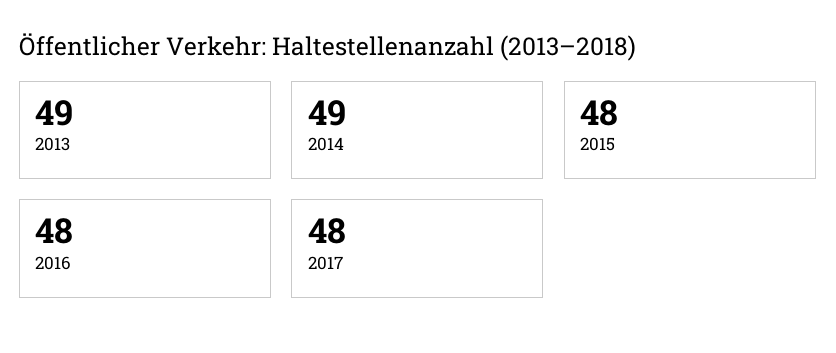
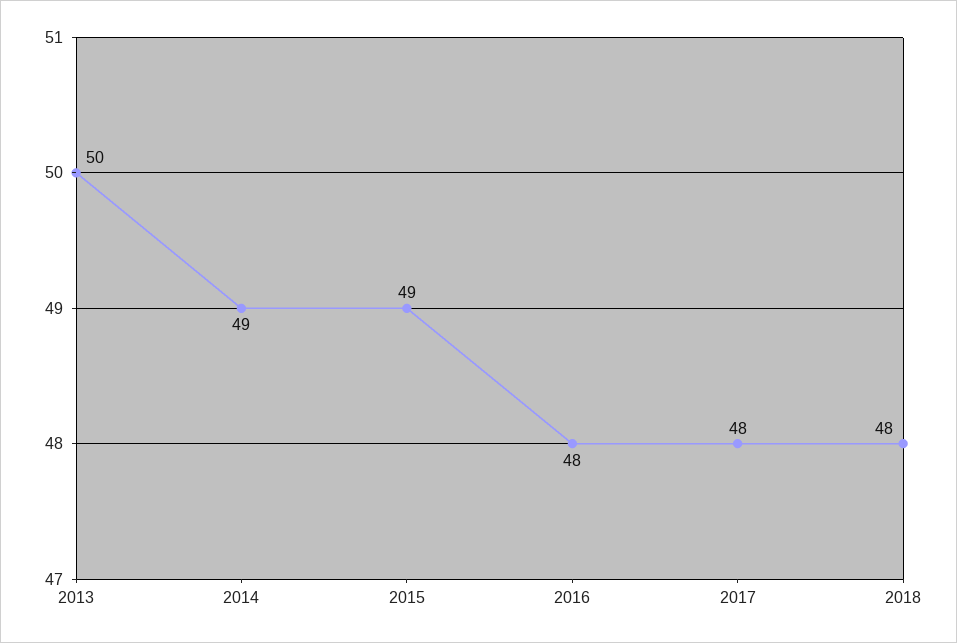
  {
-   "2013": 49,
+   "2013": 50,
    "2014": 49,
-   "2015": 48,
+   "2015": 49,
    "2016": 48,
-   "2017": 48
+   "2017": 48,
+   "2018": 48
  }

